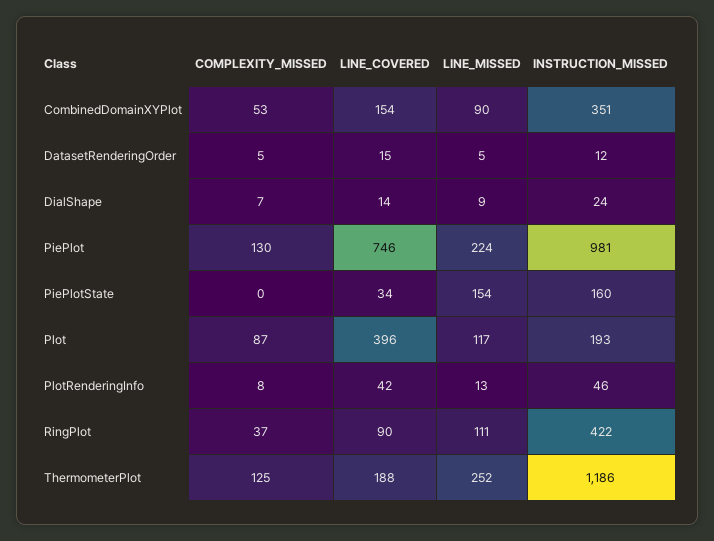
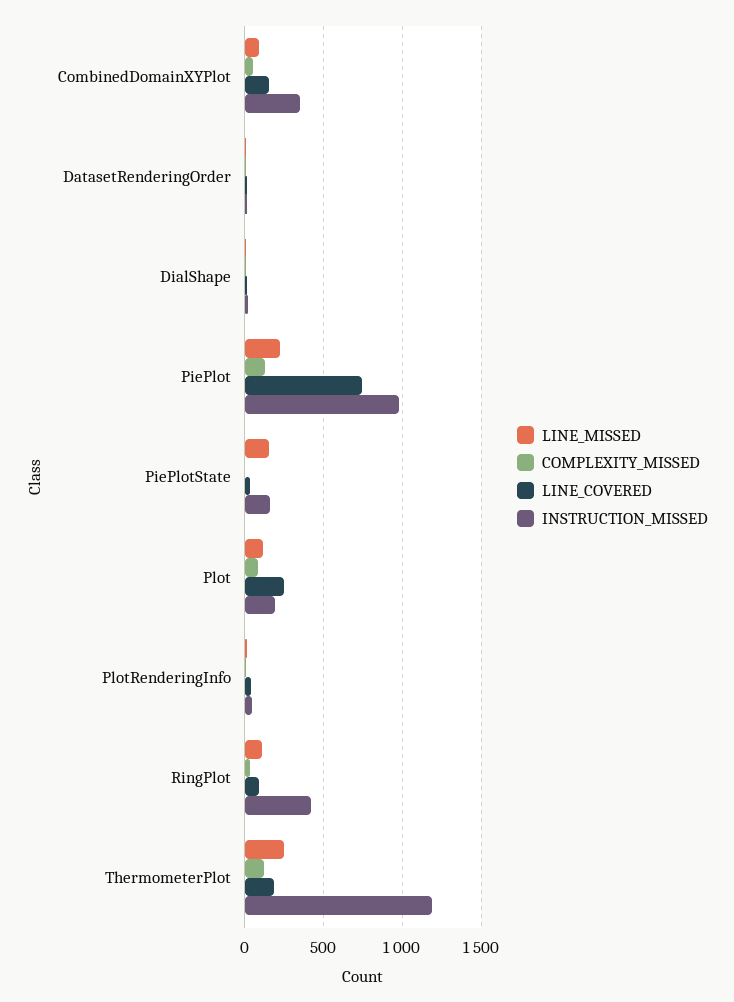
  {
    "COMPLEXITY_MISSED": {
      "CombinedDomainXYPlot": 53,
      "DatasetRenderingOrder": 5,
      "DialShape": 7,
      "PiePlot": 130,
      "PiePlotState": 0,
      "Plot": 87,
      "PlotRenderingInfo": 8,
      "RingPlot": 37,
      "ThermometerPlot": 125
    },
    "LINE_COVERED": {
      "CombinedDomainXYPlot": 154,
      "DatasetRenderingOrder": 15,
      "DialShape": 14,
      "PiePlot": 746,
      "PiePlotState": 34,
-     "Plot": 396,
+     "Plot": 250,
      "PlotRenderingInfo": 42,
      "RingPlot": 90,
      "ThermometerPlot": 188
    },
    "LINE_MISSED": {
      "CombinedDomainXYPlot": 90,
      "DatasetRenderingOrder": 5,
      "DialShape": 9,
      "PiePlot": 224,
      "PiePlotState": 154,
      "Plot": 117,
      "PlotRenderingInfo": 13,
      "RingPlot": 111,
      "ThermometerPlot": 252
    },
    "INSTRUCTION_MISSED": {
      "CombinedDomainXYPlot": 351,
      "DatasetRenderingOrder": 12,
      "DialShape": 24,
      "PiePlot": 981,
      "PiePlotState": 160,
      "Plot": 193,
      "PlotRenderingInfo": 46,
      "RingPlot": 422,
      "ThermometerPlot": 1186
    }
  }

